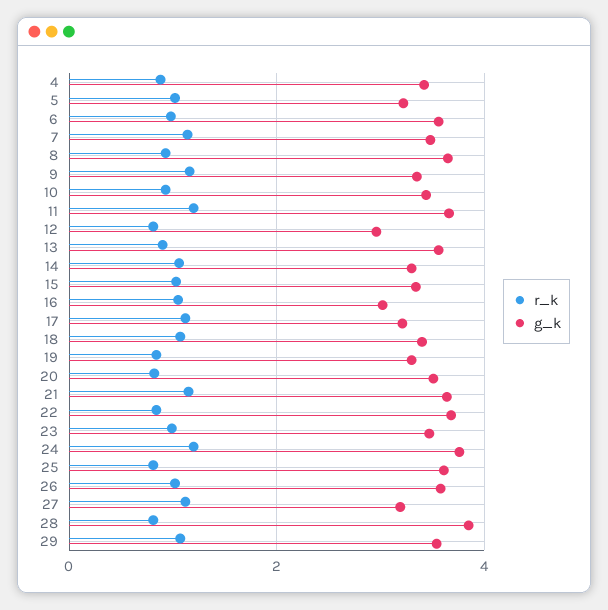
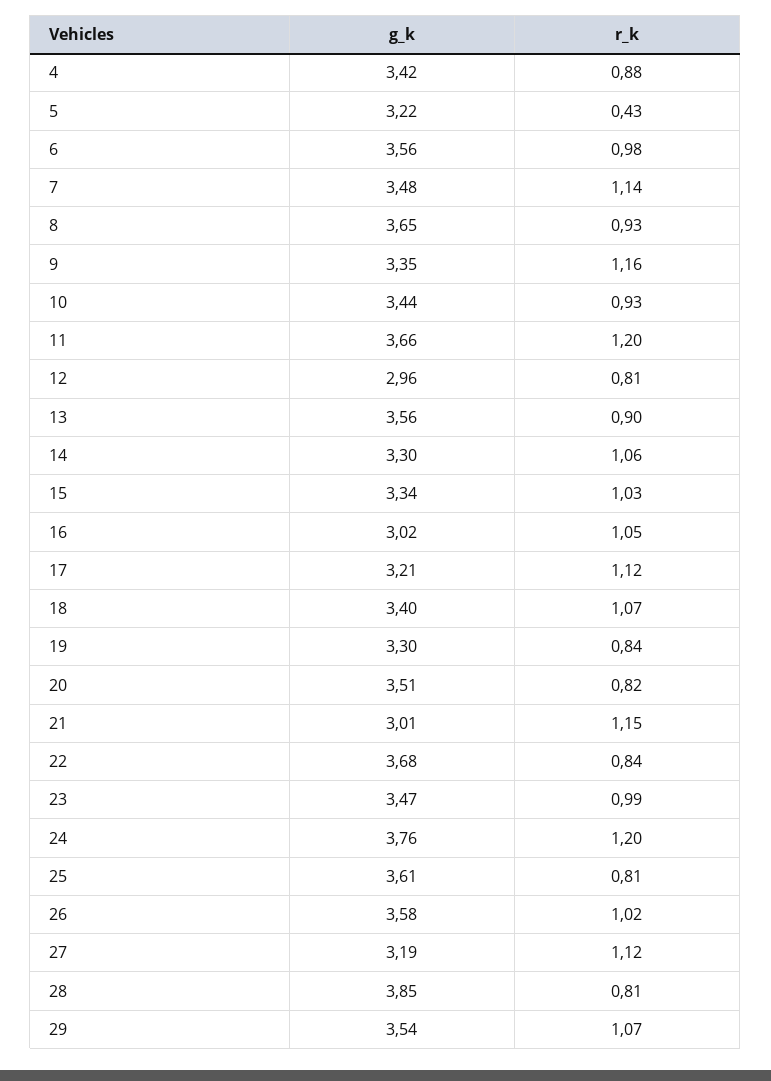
  {
    "r_k": {
      "4": 0.88,
-     "5": 1,
+     "5": 0.43,
      "6": 0.98,
      "7": 1.14,
      "8": 0.93,
      "9": 1.16,
      "10": 0.93,
      "11": 1.2,
      "12": 0.81,
      "13": 0.9,
      "14": 1.06,
      "15": 1.03,
      "16": 1.05,
      "17": 1.12,
      "18": 1.07,
      "19": 0.84,
      "20": 0.82,
      "21": 1.15,
      "22": 0.84,
      "23": 0.99,
      "24": 1.2,
      "25": 0.81,
      "26": 1.02,
      "27": 1.12,
      "28": 0.81,
      "29": 1.07
    },
    "g_k": {
      "4": 3.42,
      "5": 3.22,
      "6": 3.56,
      "7": 3.48,
      "8": 3.65,
      "9": 3.35,
      "10": 3.44,
      "11": 3.66,
      "12": 2.96,
      "13": 3.56,
      "14": 3.3,
      "15": 3.34,
      "16": 3.02,
      "17": 3.21,
      "18": 3.4,
      "19": 3.3,
      "20": 3.51,
-     "21": 3.6,
+     "21": 3.01,
      "22": 3.68,
      "23": 3.47,
      "24": 3.76,
      "25": 3.61,
      "26": 3.58,
      "27": 3.19,
      "28": 3.85,
      "29": 3.54
    }
  }

